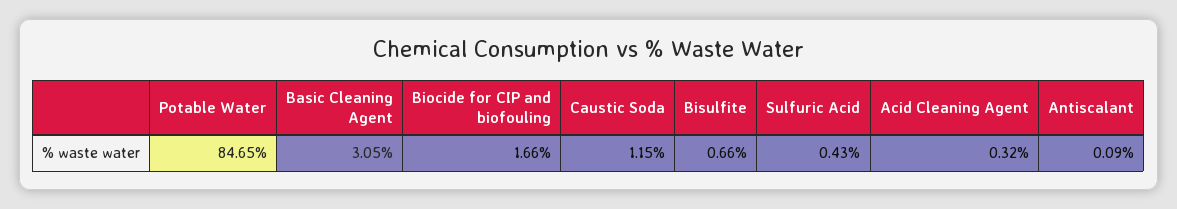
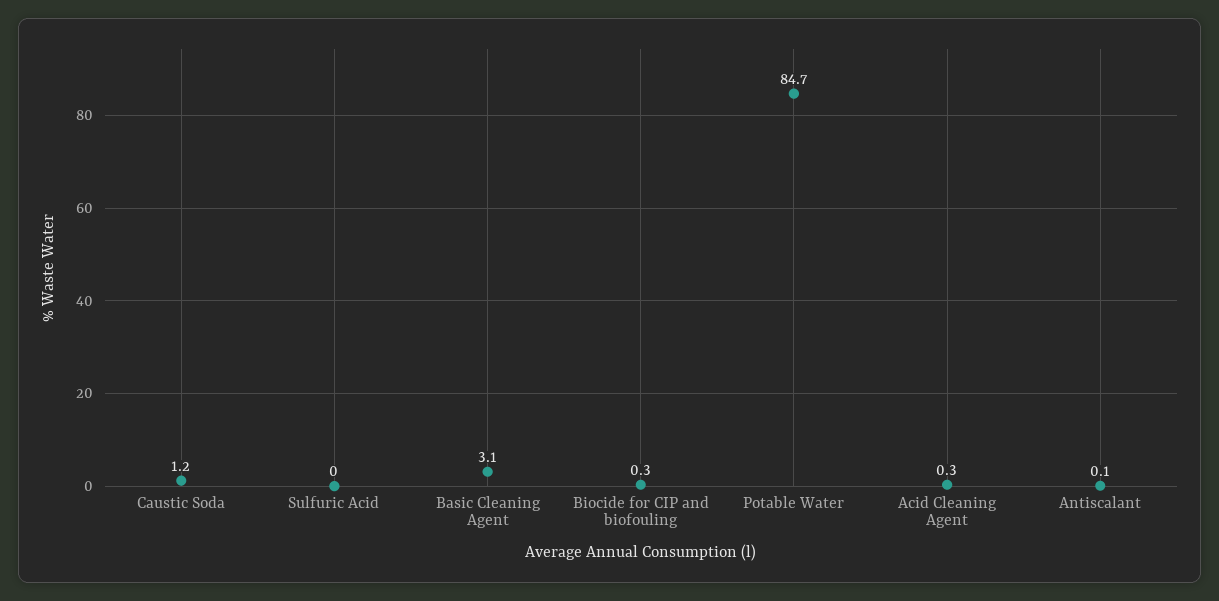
  {
    "Potable Water": 84.65,
    "Basic Cleaning Agent": 3.05,
-   "Biocide for CIP and biofouling": 1.66,
+   "Biocide for CIP and biofouling": 0.3,
    "Caustic Soda": 1.15,
-   "Bisulfite": 0.66,
-   "Sulfuric Acid": 0.43,
+   "Sulfuric Acid": 0,
    "Acid Cleaning Agent": 0.32,
    "Antiscalant": 0.09
  }

